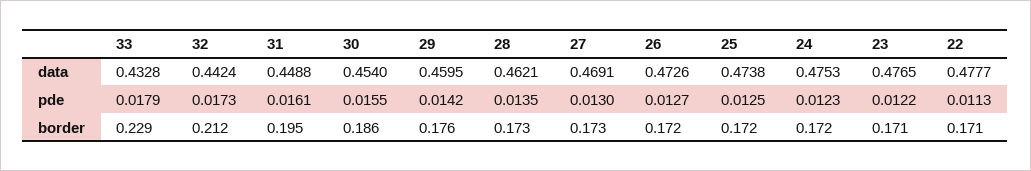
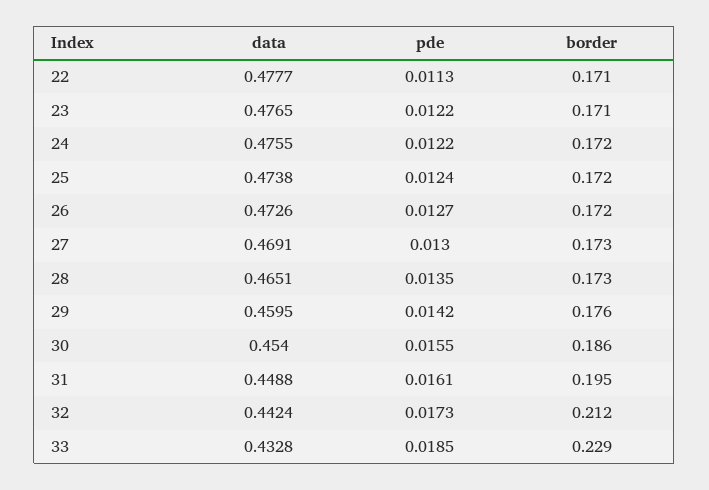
  {
    "33": {
      "data": 0.4328,
-     "pde": 0.0179,
+     "pde": 0.0185,
      "border": 0.229
    },
    "32": {
      "data": 0.4424,
      "pde": 0.0173,
      "border": 0.212
    },
    "31": {
      "data": 0.4488,
      "pde": 0.0161,
      "border": 0.195
    },
    "30": {
      "data": 0.454,
      "pde": 0.0155,
      "border": 0.186
    },
    "29": {
      "data": 0.4595,
      "pde": 0.0142,
      "border": 0.176
    },
    "28": {
-     "data": 0.4621,
+     "data": 0.4651,
      "pde": 0.0135,
      "border": 0.173
    },
    "27": {
      "data": 0.4691,
      "pde": 0.013,
      "border": 0.173
    },
    "26": {
      "data": 0.4726,
      "pde": 0.0127,
      "border": 0.172
    },
    "25": {
      "data": 0.4738,
-     "pde": 0.0125,
+     "pde": 0.0124,
      "border": 0.172
    },
    "24": {
-     "data": 0.4753,
+     "data": 0.4755,
-     "pde": 0.0123,
+     "pde": 0.0122,
      "border": 0.172
    },
    "23": {
      "data": 0.4765,
      "pde": 0.0122,
      "border": 0.171
    },
    "22": {
      "data": 0.4777,
      "pde": 0.0113,
      "border": 0.171
    }
  }

